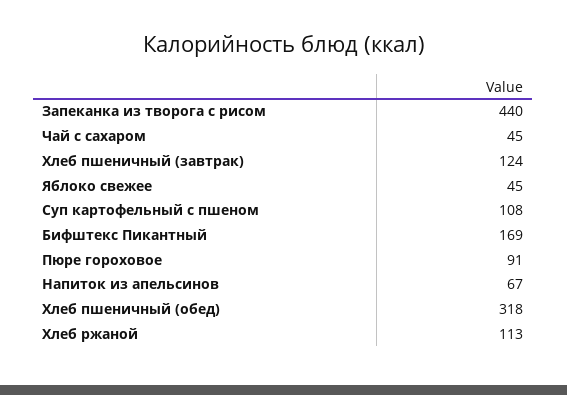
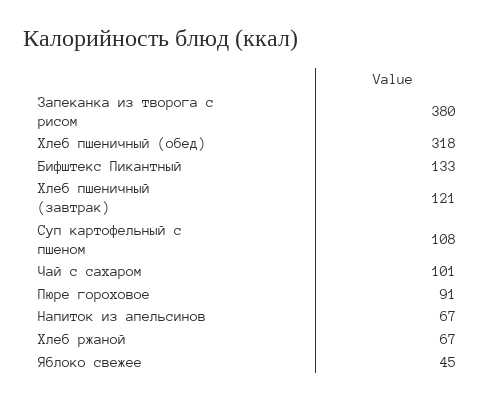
  {
-   "Запеканка из творога с рисом": 440,
+   "Запеканка из творога с рисом": 380,
-   "Чай с сахаром": 45,
+   "Чай с сахаром": 101,
-   "Хлеб пшеничный (завтрак)": 124,
+   "Хлеб пшеничный (завтрак)": 121,
    "Яблоко свежее": 45,
    "Суп картофельный с пшеном": 108,
-   "Бифштекс Пикантный": 169,
+   "Бифштекс Пикантный": 133,
    "Пюре гороховое": 91,
    "Напиток из апельсинов": 67,
    "Хлеб пшеничный (обед)": 318,
-   "Хлеб ржаной": 113
+   "Хлеб ржаной": 67
  }

